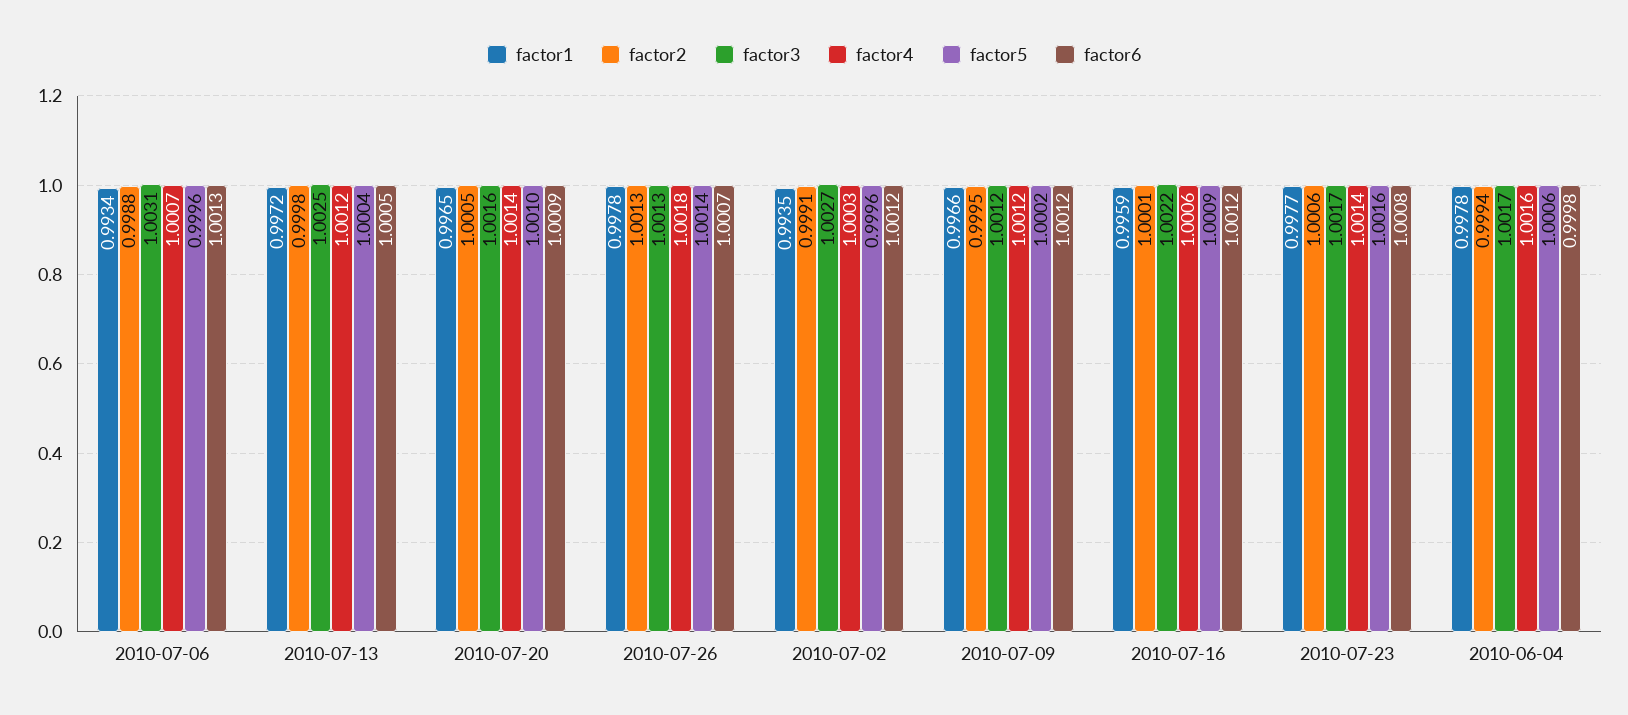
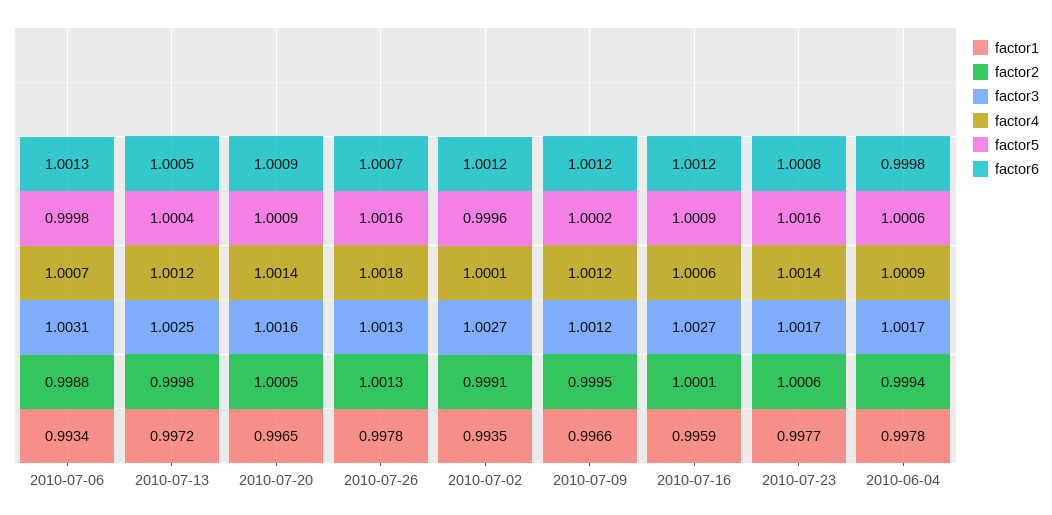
  {
    "factor1": {
      "2010-07-06": 0.9934,
      "2010-07-13": 0.9972,
      "2010-07-20": 0.9965,
      "2010-07-26": 0.9978,
      "2010-07-02": 0.9935,
      "2010-07-09": 0.9966,
      "2010-07-16": 0.9959,
      "2010-07-23": 0.9977,
      "2010-06-04": 0.9978
    },
    "factor2": {
      "2010-07-06": 0.9988,
      "2010-07-13": 0.9998,
      "2010-07-20": 1.0005,
      "2010-07-26": 1.0013,
      "2010-07-02": 0.9991,
      "2010-07-09": 0.9995,
      "2010-07-16": 1.0001,
      "2010-07-23": 1.0006,
      "2010-06-04": 0.9994
    },
    "factor3": {
      "2010-07-06": 1.0031,
      "2010-07-13": 1.0025,
      "2010-07-20": 1.0016,
      "2010-07-26": 1.0013,
      "2010-07-02": 1.0027,
      "2010-07-09": 1.0012,
-     "2010-07-16": 1.0022,
+     "2010-07-16": 1.0027,
      "2010-07-23": 1.0017,
      "2010-06-04": 1.0017
    },
    "factor4": {
      "2010-07-06": 1.0007,
      "2010-07-13": 1.0012,
      "2010-07-20": 1.0014,
      "2010-07-26": 1.0018,
-     "2010-07-02": 1.0003,
+     "2010-07-02": 1.0001,
      "2010-07-09": 1.0012,
      "2010-07-16": 1.0006,
      "2010-07-23": 1.0014,
-     "2010-06-04": 1.0016
+     "2010-06-04": 1.0009
    },
    "factor5": {
-     "2010-07-06": 0.9996,
+     "2010-07-06": 0.9998,
      "2010-07-13": 1.0004,
-     "2010-07-20": 1.001,
+     "2010-07-20": 1.0009,
-     "2010-07-26": 1.0014,
+     "2010-07-26": 1.0016,
      "2010-07-02": 0.9996,
      "2010-07-09": 1.0002,
      "2010-07-16": 1.0009,
      "2010-07-23": 1.0016,
      "2010-06-04": 1.0006
    },
    "factor6": {
      "2010-07-06": 1.0013,
      "2010-07-13": 1.0005,
      "2010-07-20": 1.0009,
      "2010-07-26": 1.0007,
      "2010-07-02": 1.0012,
      "2010-07-09": 1.0012,
      "2010-07-16": 1.0012,
      "2010-07-23": 1.0008,
      "2010-06-04": 0.9998
    }
  }

